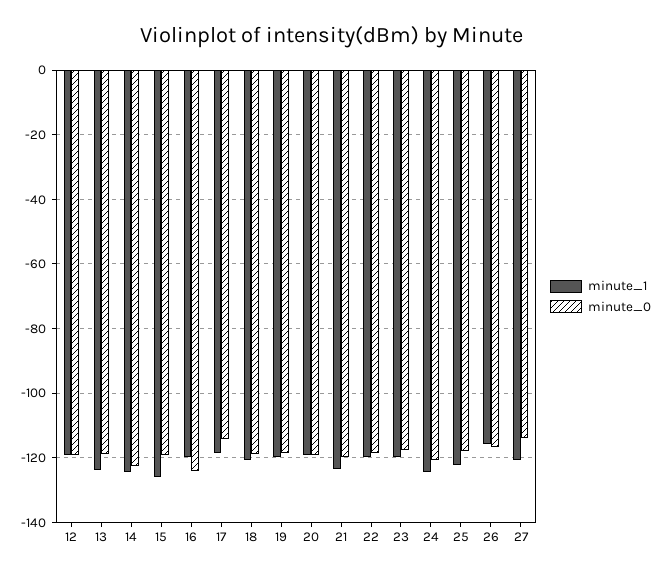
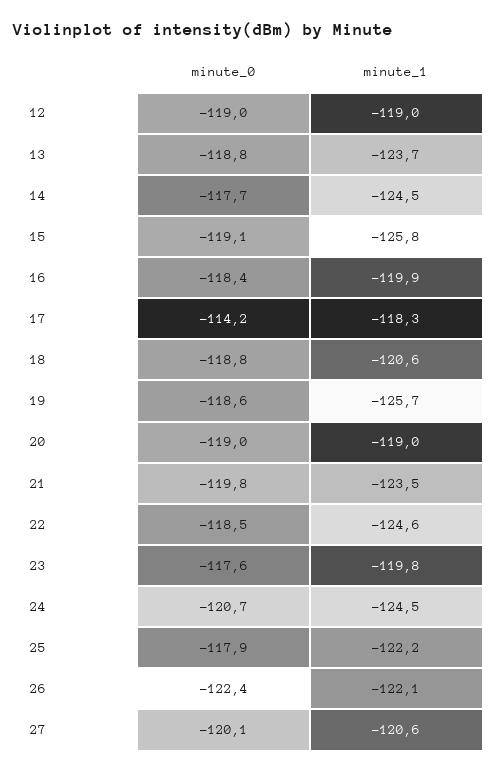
  {
    "minute_1": {
      "12": -119,
      "13": -123.7,
      "14": -124.5,
      "15": -125.8,
      "16": -119.9,
      "17": -118.3,
      "18": -120.6,
-     "19": -120,
+     "19": -125.7,
      "20": -119,
      "21": -123.5,
-     "22": -120,
+     "22": -124.6,
      "23": -119.8,
      "24": -124.5,
      "25": -122.2,
-     "26": -116,
+     "26": -122.1,
      "27": -120.6
    },
    "minute_0": {
      "12": -119,
      "13": -118.8,
-     "14": -122,
+     "14": -117.7,
      "15": -119.1,
-     "16": -124,
+     "16": -118.4,
      "17": -114.2,
      "18": -118.8,
      "19": -118.6,
      "20": -119,
      "21": -119.8,
      "22": -118.5,
      "23": -117.6,
      "24": -120.7,
      "25": -117.9,
-     "26": -116,
+     "26": -122.4,
-     "27": -114
+     "27": -120.1
    }
  }

